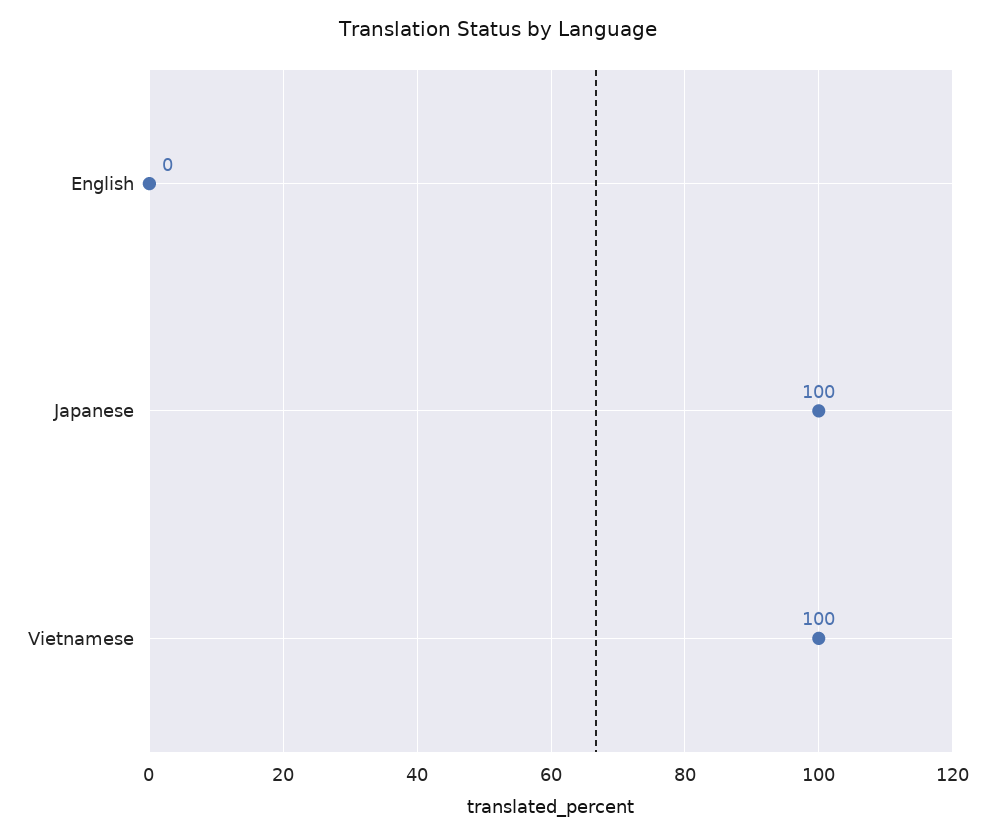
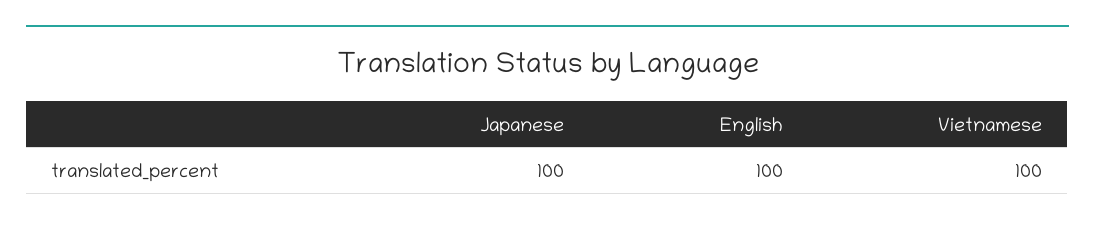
  {
-   "English": 0,
+   "English": 100,
    "Japanese": 100,
    "Vietnamese": 100
  }

